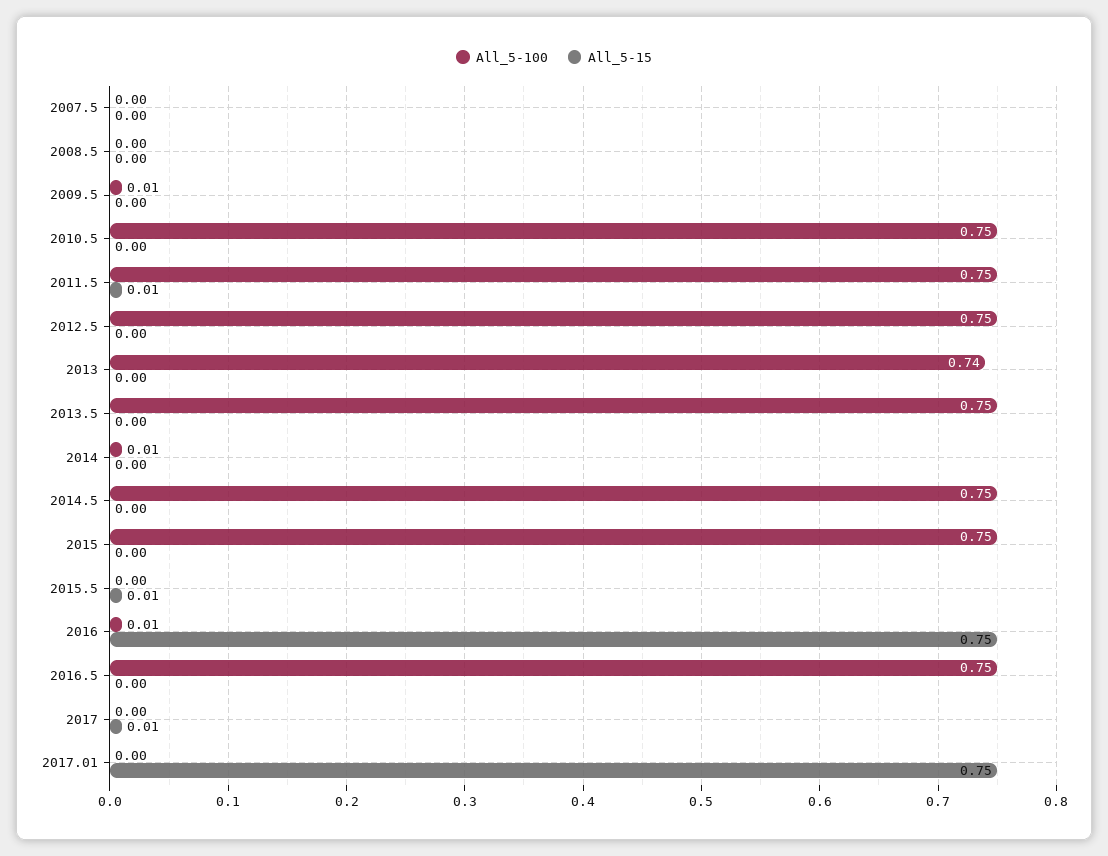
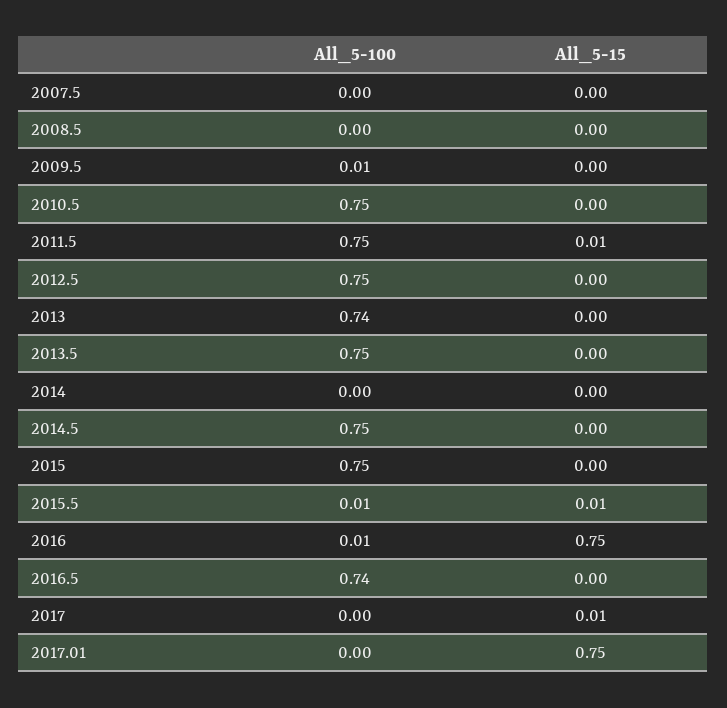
  {
    "All_5-100": {
      "2007.5": 0,
      "2008.5": 0,
      "2009.5": 0.01,
      "2010.5": 0.75,
      "2011.5": 0.75,
      "2012.5": 0.75,
      "2013": 0.74,
      "2013.5": 0.75,
-     "2014": 0.01,
+     "2014": 0,
      "2014.5": 0.75,
      "2015": 0.75,
-     "2015.5": 0,
+     "2015.5": 0.01,
      "2016": 0.01,
-     "2016.5": 0.75,
+     "2016.5": 0.74,
      "2017": 0,
      "2017.01": 0
    },
    "All_5-15": {
      "2007.5": 0,
      "2008.5": 0,
      "2009.5": 0,
      "2010.5": 0,
      "2011.5": 0.01,
      "2012.5": 0,
      "2013": 0,
      "2013.5": 0,
      "2014": 0,
      "2014.5": 0,
      "2015": 0,
      "2015.5": 0.01,
      "2016": 0.75,
      "2016.5": 0,
      "2017": 0.01,
      "2017.01": 0.75
    }
  }

